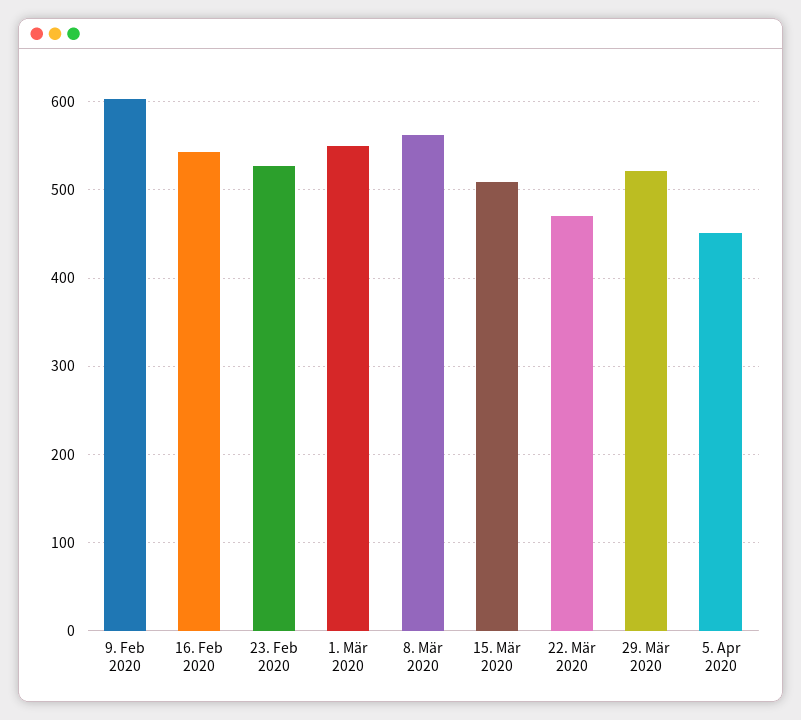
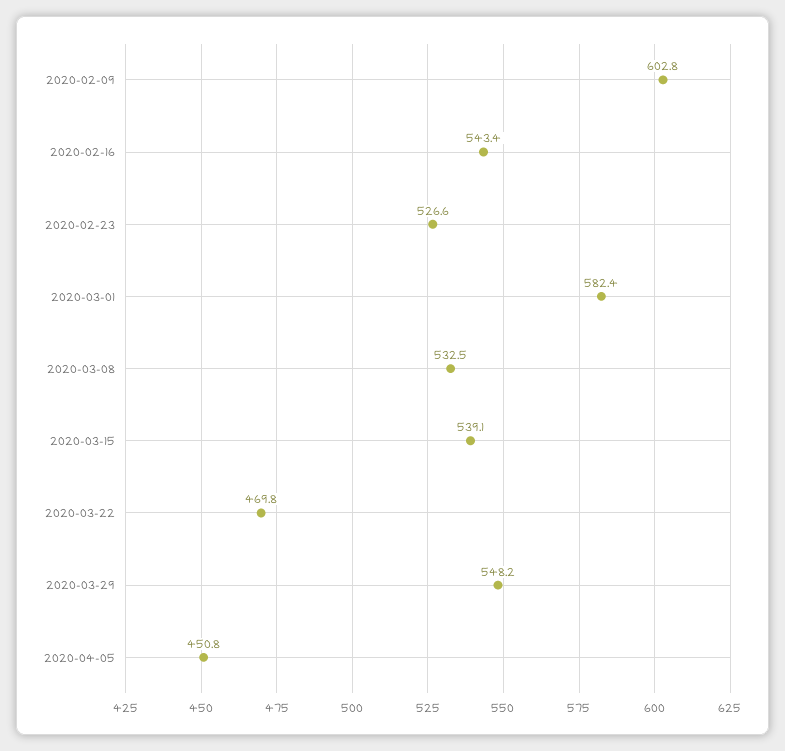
  {
    "9. Feb 2020": 602.8,
    "16. Feb 2020": 543.4,
    "23. Feb 2020": 526.6,
-   "1. Mär 2020": 550,
+   "1. Mär 2020": 582.4,
-   "8. Mär 2020": 560,
+   "8. Mär 2020": 532.5,
-   "15. Mär 2020": 510,
+   "15. Mär 2020": 539.1,
    "22. Mär 2020": 469.8,
-   "29. Mär 2020": 520,
+   "29. Mär 2020": 548.2,
    "5. Apr 2020": 450.8
  }

